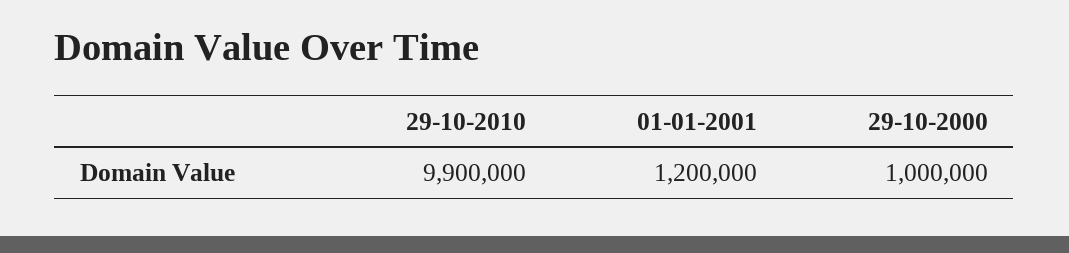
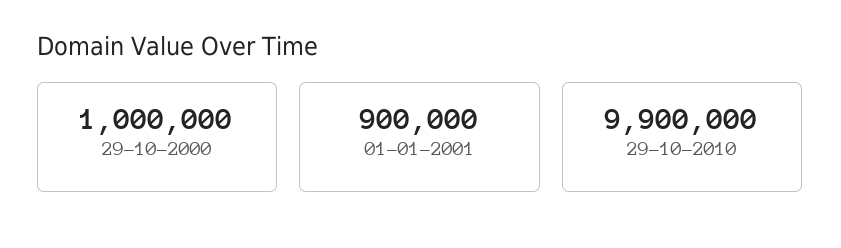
  {
    "29-10-2010": 9900000,
-   "01-01-2001": 1200000,
+   "01-01-2001": 900000,
    "29-10-2000": 1000000
  }

